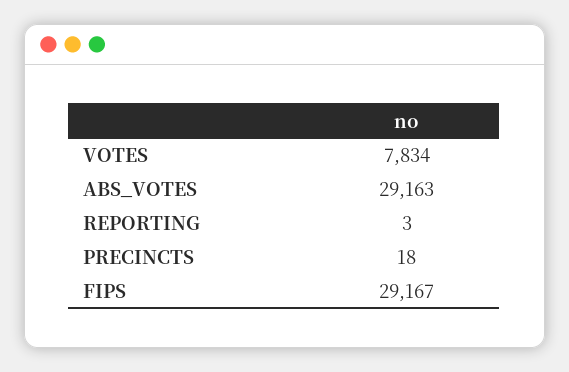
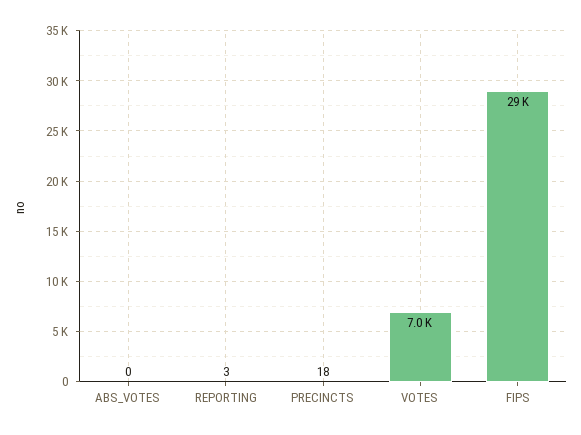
  {
-   "VOTES": 7834,
+   "VOTES": 7000,
-   "ABS_VOTES": 29163,
+   "ABS_VOTES": 0,
    "REPORTING": 3,
    "PRECINCTS": 18,
    "FIPS": 29167
  }

